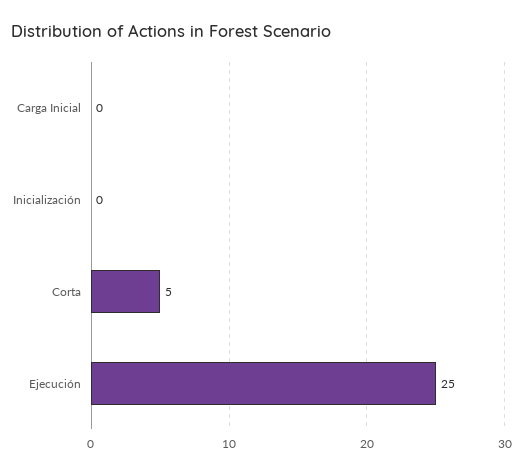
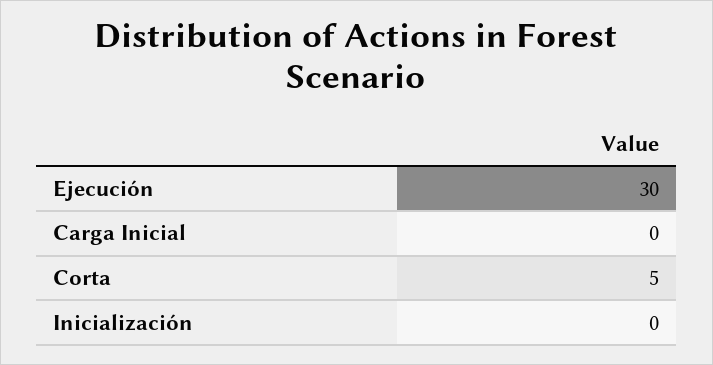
  {
    "Carga Inicial": 0,
    "Inicialización": 0,
    "Corta": 5,
-   "Ejecución": 25
+   "Ejecución": 30
  }

